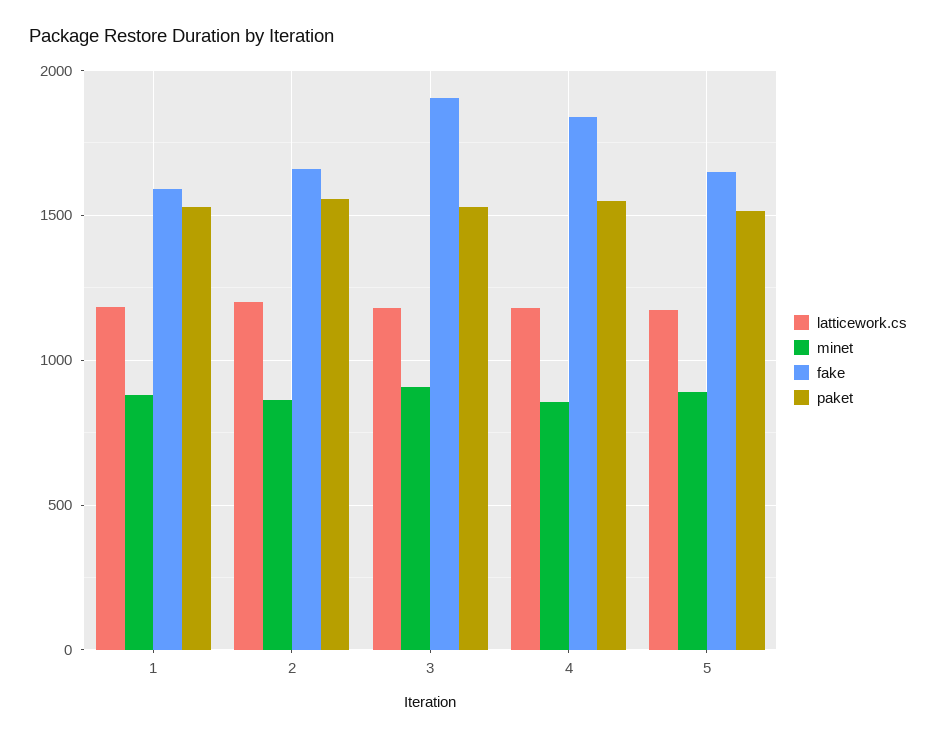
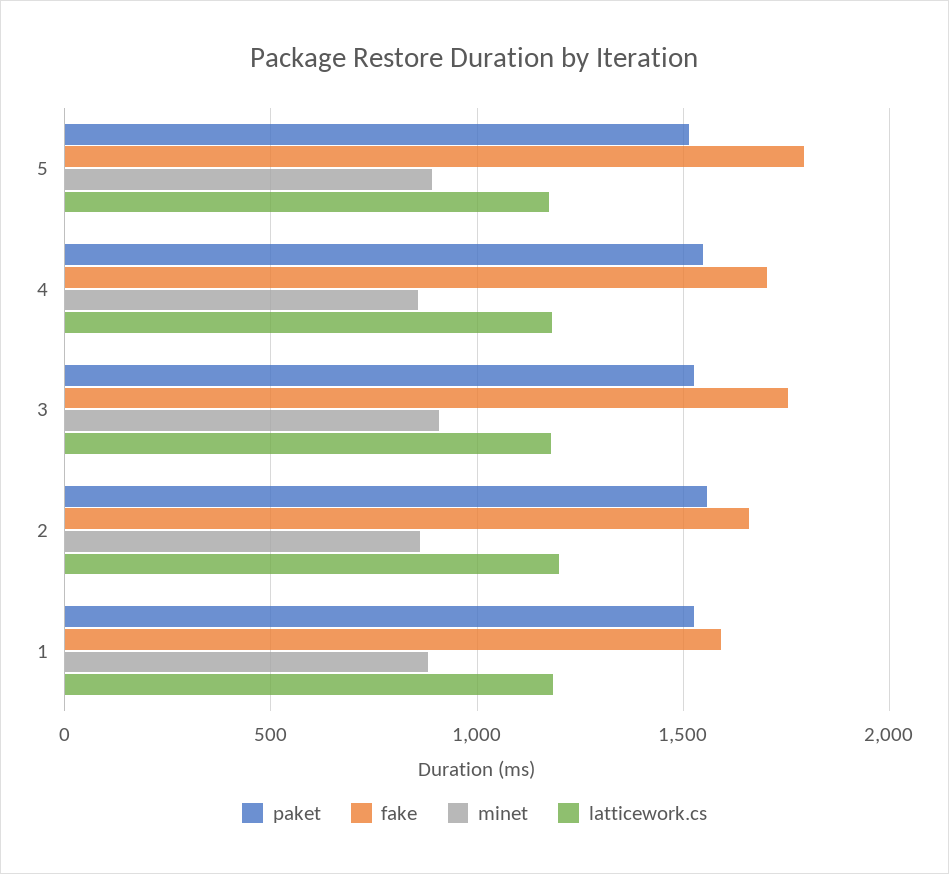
  {
    "latticework.cs": {
      "1": 1200,
      "2": 1200,
      "3": 1200,
      "4": 1200,
      "5": 1150
    },
    "minet": {
      "1": 900,
      "2": 850,
      "3": 900,
      "4": 850,
      "5": 900
    },
    "fake": {
      "1": 1600,
      "2": 1650,
-     "3": 1900,
+     "3": 1750,
-     "4": 1850,
+     "4": 1700,
-     "5": 1650
+     "5": 1800
    },
    "paket": {
      "1": 1550,
      "2": 1550,
      "3": 1550,
      "4": 1550,
      "5": 1500
    }
  }

